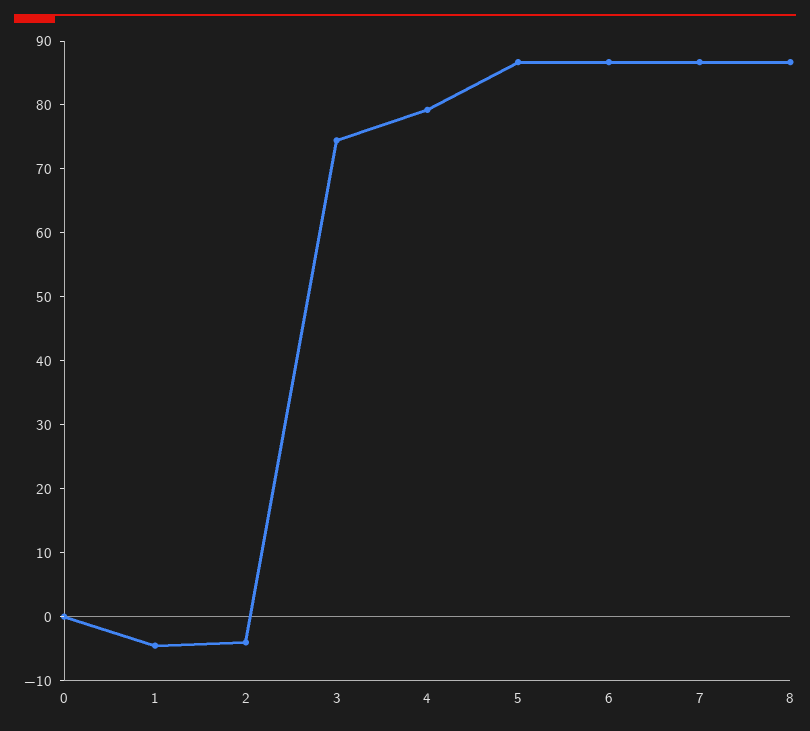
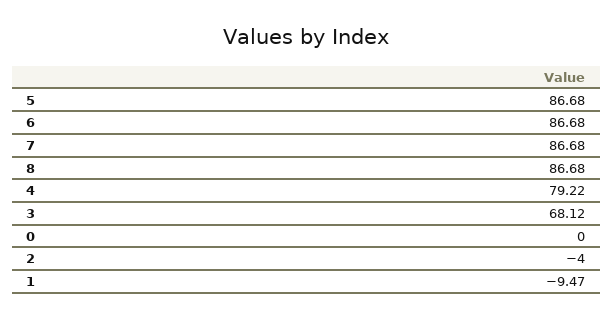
  {
    "0": 0,
-   "1": -4,
+   "1": -9.47,
    "2": -4,
-   "3": 74,
+   "3": 68.12,
    "4": 79.22,
    "5": 86.68,
    "6": 86.68,
    "7": 86.68,
    "8": 86.68
  }

